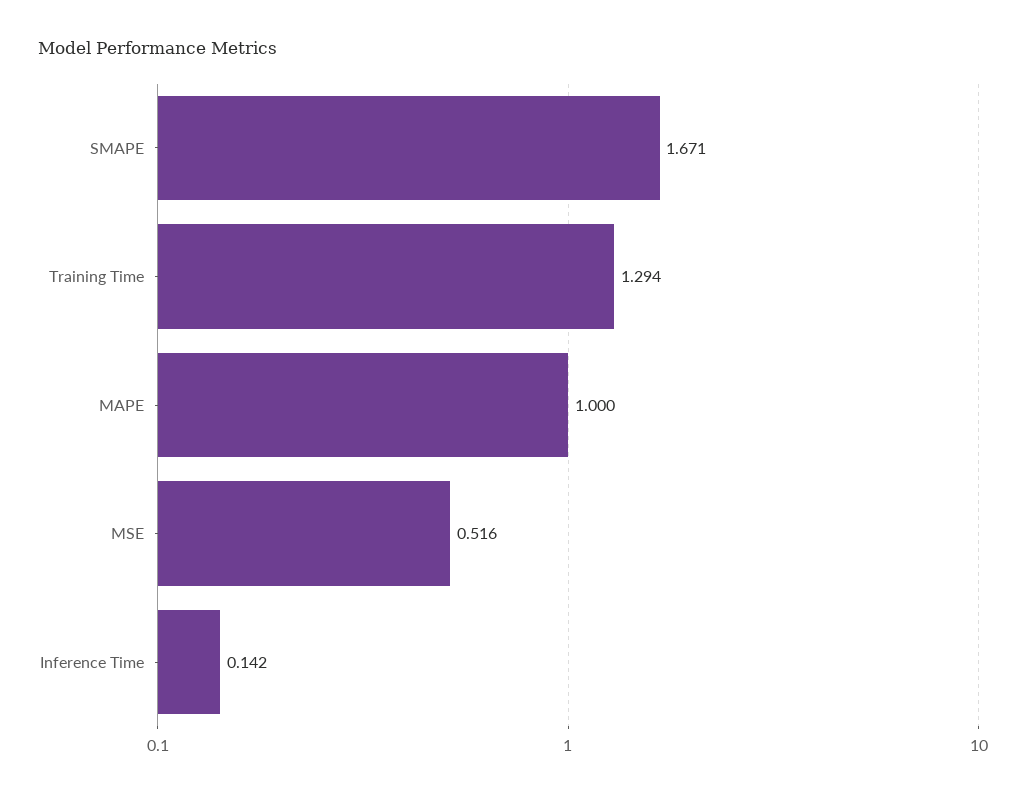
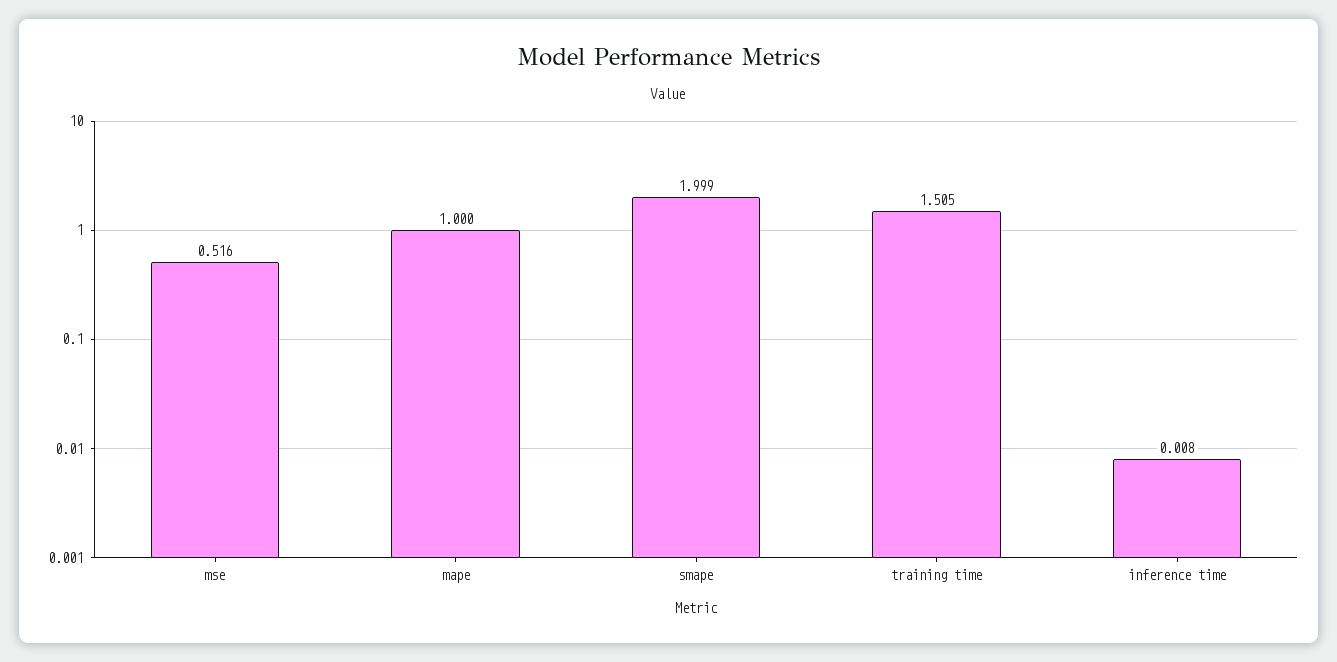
  {
-   "SMAPE": 1.671,
+   "SMAPE": 1.999,
-   "Training Time": 1.294,
+   "Training Time": 1.505,
    "MAPE": 1,
    "MSE": 0.516,
-   "Inference Time": 0.142
+   "Inference Time": 0.008
  }

